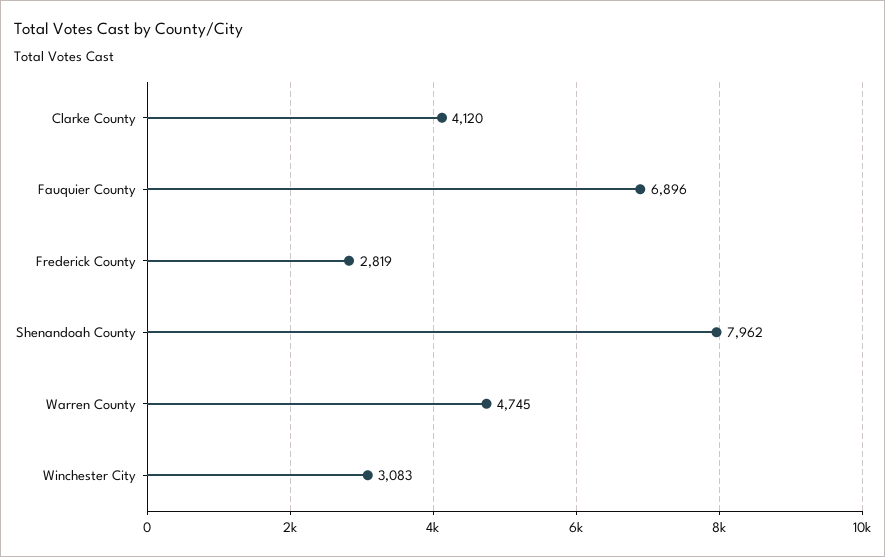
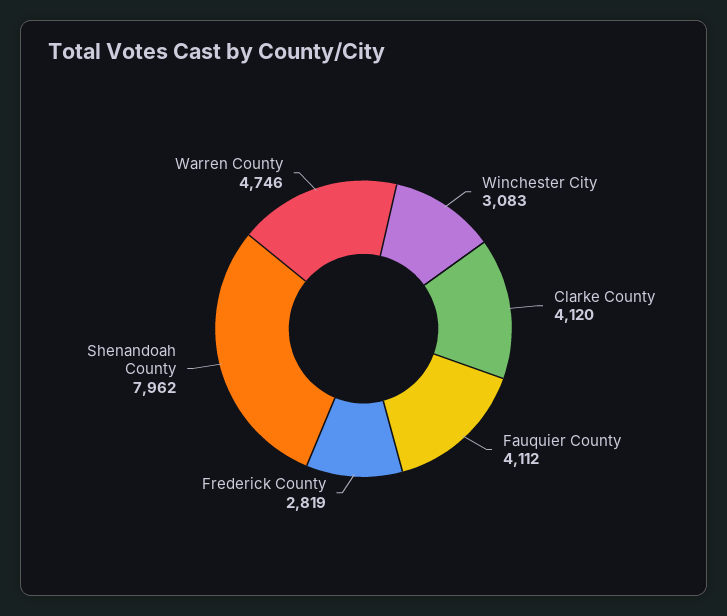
  {
    "Clarke County": 4120,
-   "Fauquier County": 6896,
+   "Fauquier County": 4112,
    "Frederick County": 2819,
    "Shenandoah County": 7962,
-   "Warren County": 4745,
+   "Warren County": 4746,
    "Winchester City": 3083
  }

